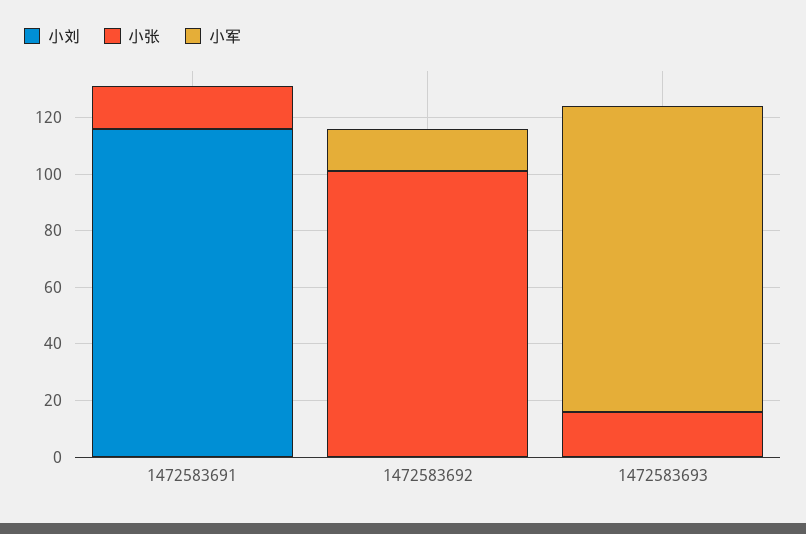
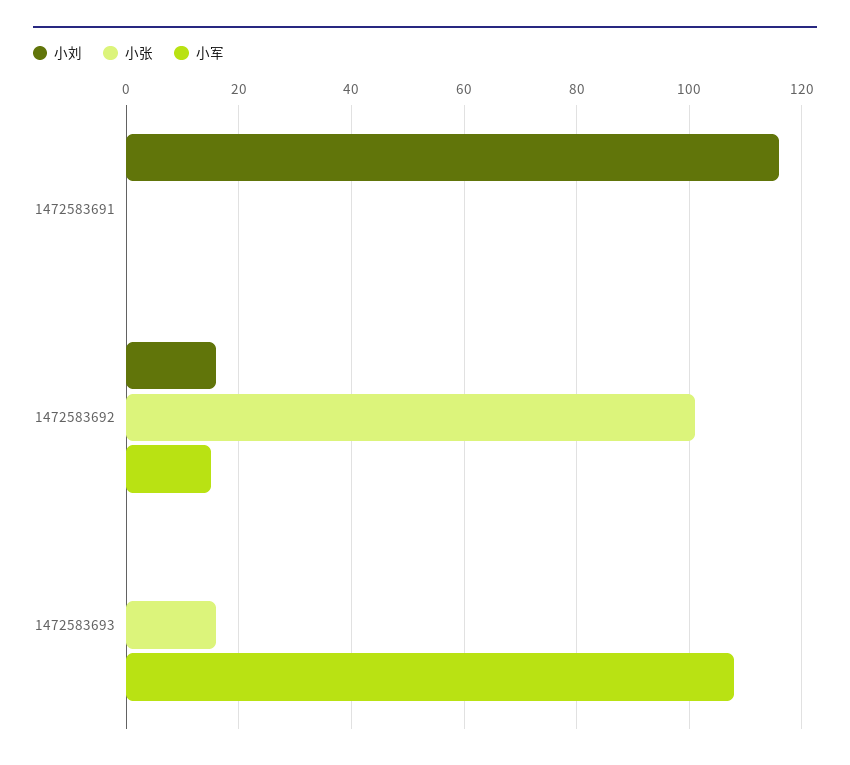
  {
    "小刘": {
      "1472583691": 115,
-     "1472583692": 0,
+     "1472583692": 15,
      "1472583693": 0
    },
    "小张": {
-     "1472583691": 15,
+     "1472583691": 0,
      "1472583692": 100,
      "1472583693": 15
    },
    "小军": {
      "1472583691": 0,
      "1472583692": 15,
      "1472583693": 110
    }
  }

